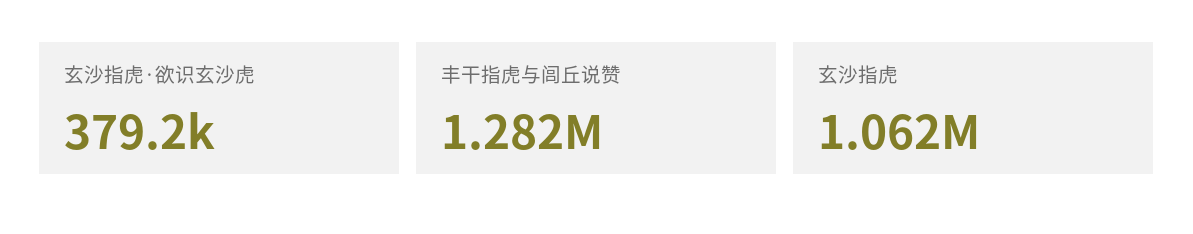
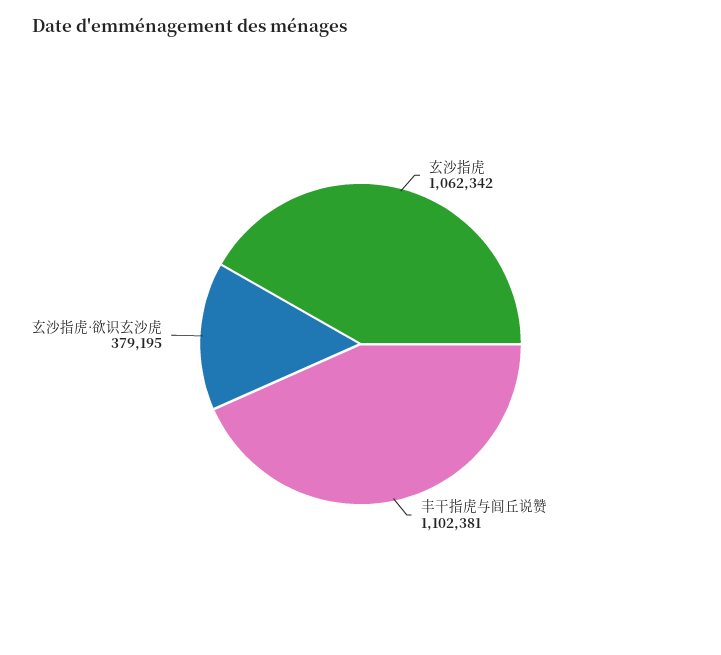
  {
    "玄沙指虎·欲识玄沙虎": 379195,
-   "丰干指虎与闾丘说赞": 1282000,
+   "丰干指虎与闾丘说赞": 1102381,
    "玄沙指虎": 1062342
  }

